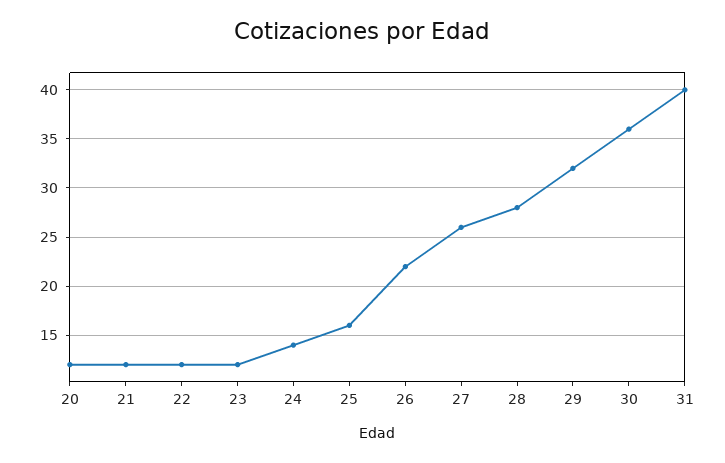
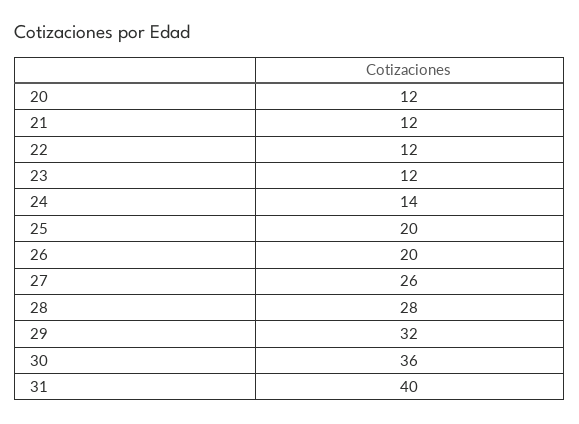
  {
    "20": 12,
    "21": 12,
    "22": 12,
    "23": 12,
    "24": 14,
-   "25": 16,
+   "25": 20,
-   "26": 22,
+   "26": 20,
    "27": 26,
    "28": 28,
    "29": 32,
    "30": 36,
    "31": 40
  }

